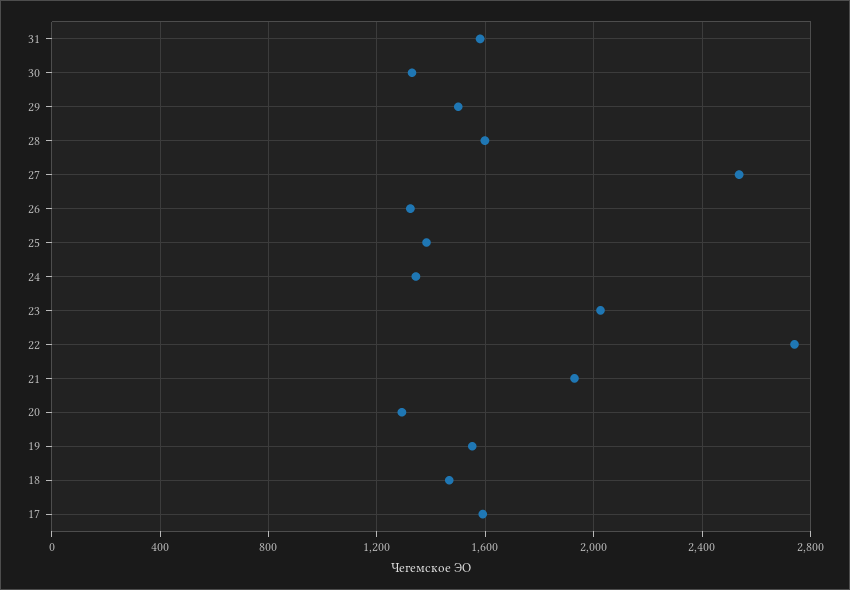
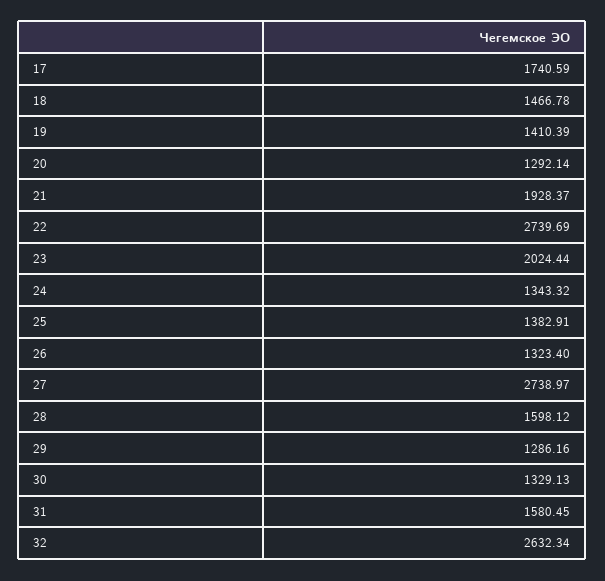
  {
    "31": 1580.45,
    "30": 1329.13,
-   "29": 1500,
+   "29": 1286.16,
    "28": 1598.12,
-   "27": 2550,
+   "27": 2738.97,
    "26": 1323.4,
    "25": 1382.91,
    "24": 1343.32,
    "23": 2024.44,
    "22": 2739.69,
    "21": 1928.37,
    "20": 1292.14,
-   "19": 1550,
+   "19": 1410.39,
    "18": 1466.78,
-   "17": 1600
+   "17": 1740.59,
+   "32": 2632.34
  }

